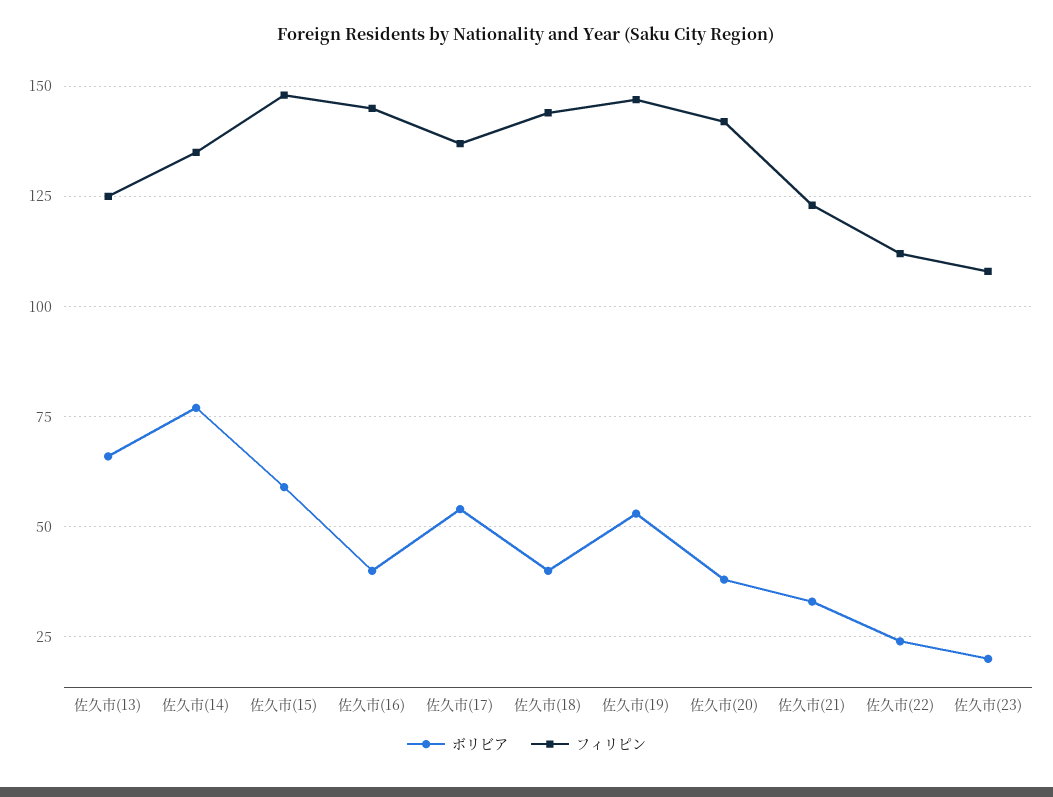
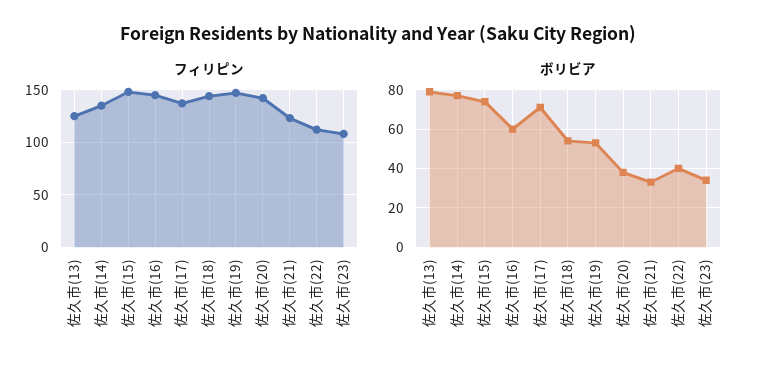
  {
    "ボリビア": {
-     "佐久市(13)": 65,
+     "佐久市(13)": 80,
      "佐久市(14)": 75,
-     "佐久市(15)": 60,
+     "佐久市(15)": 75,
-     "佐久市(16)": 40,
+     "佐久市(16)": 60,
-     "佐久市(17)": 55,
+     "佐久市(17)": 70,
-     "佐久市(18)": 40,
+     "佐久市(18)": 55,
      "佐久市(19)": 55,
      "佐久市(20)": 40,
      "佐久市(21)": 35,
-     "佐久市(22)": 25,
+     "佐久市(22)": 40,
-     "佐久市(23)": 20
+     "佐久市(23)": 35
    },
    "フィリピン": {
      "佐久市(13)": 125,
      "佐久市(14)": 135,
      "佐久市(15)": 150,
      "佐久市(16)": 145,
      "佐久市(17)": 135,
      "佐久市(18)": 145,
      "佐久市(19)": 145,
      "佐久市(20)": 140,
      "佐久市(21)": 125,
      "佐久市(22)": 110,
      "佐久市(23)": 110
    }
  }

